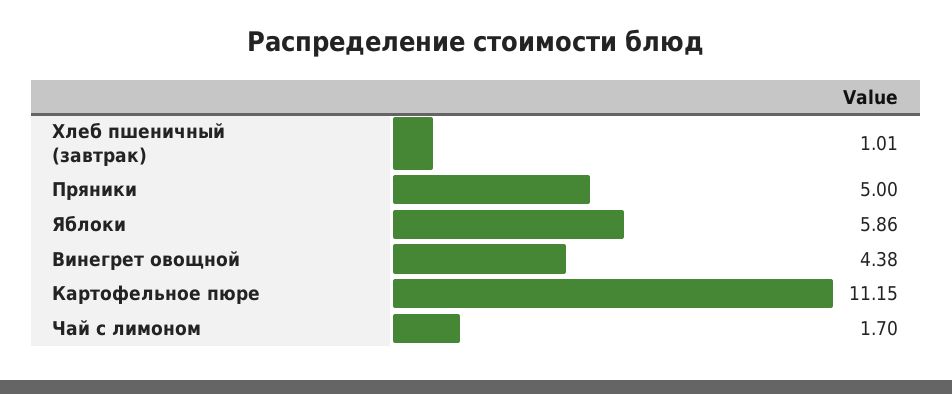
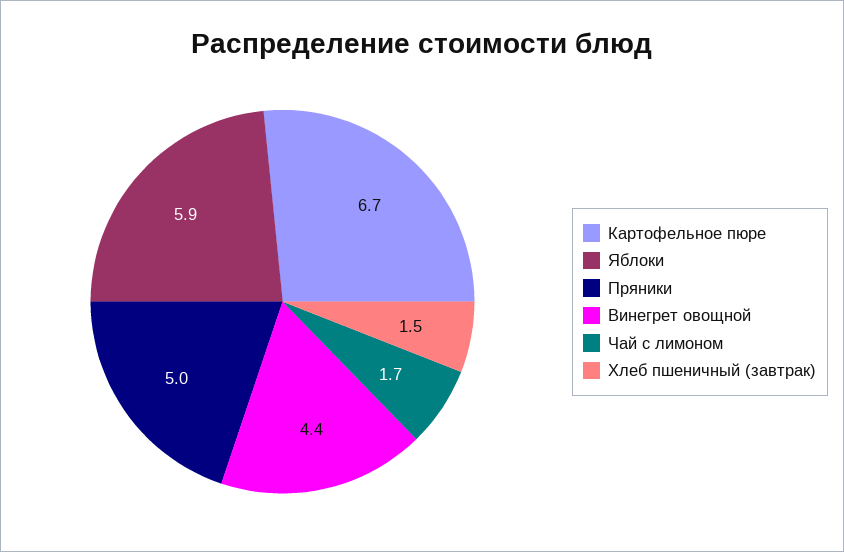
  {
-   "Хлеб пшеничный (завтрак)": 1.01,
+   "Хлеб пшеничный (завтрак)": 1.5,
    "Пряники": 5,
    "Яблоки": 5.86,
    "Винегрет овощной": 4.38,
-   "Картофельное пюре": 11.15,
+   "Картофельное пюре": 6.7,
    "Чай с лимоном": 1.7
  }

